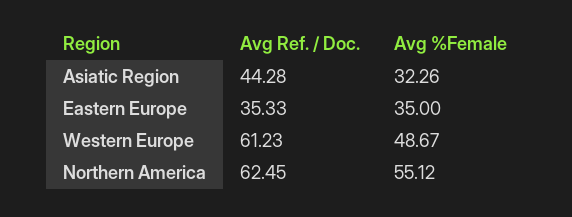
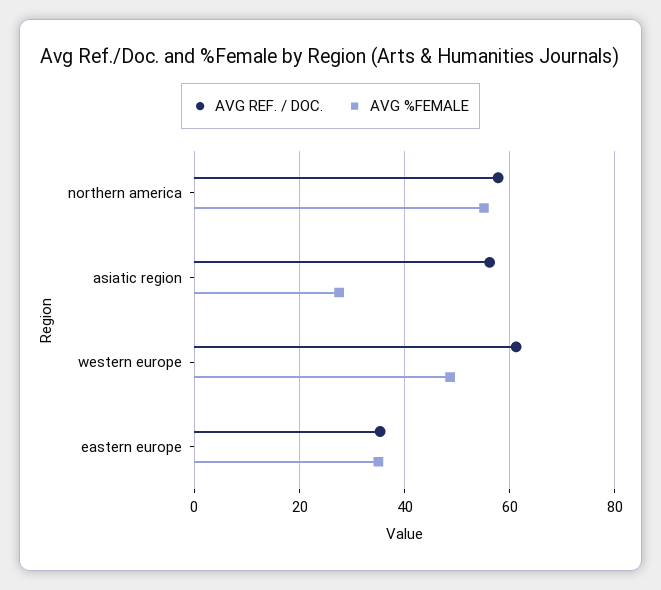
  {
    "Avg Ref. / Doc.": {
-     "Asiatic Region": 44.28,
+     "Asiatic Region": 56,
      "Eastern Europe": 35.33,
      "Western Europe": 61.23,
-     "Northern America": 62.45
+     "Northern America": 58
    },
    "Avg %Female": {
-     "Asiatic Region": 32.26,
+     "Asiatic Region": 28,
      "Eastern Europe": 35,
      "Western Europe": 48.67,
      "Northern America": 55.12
    }
  }

